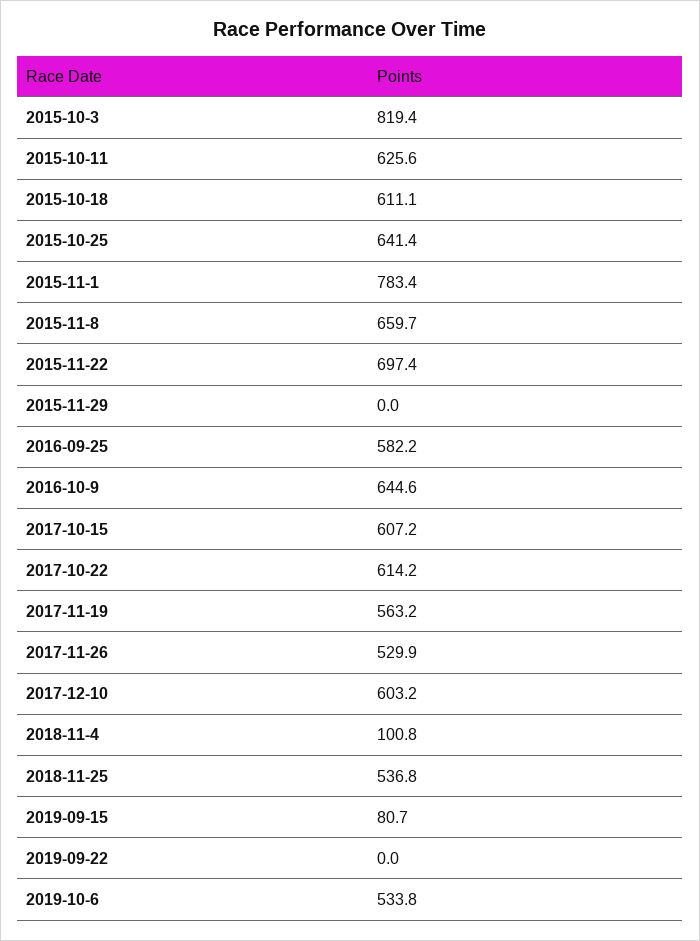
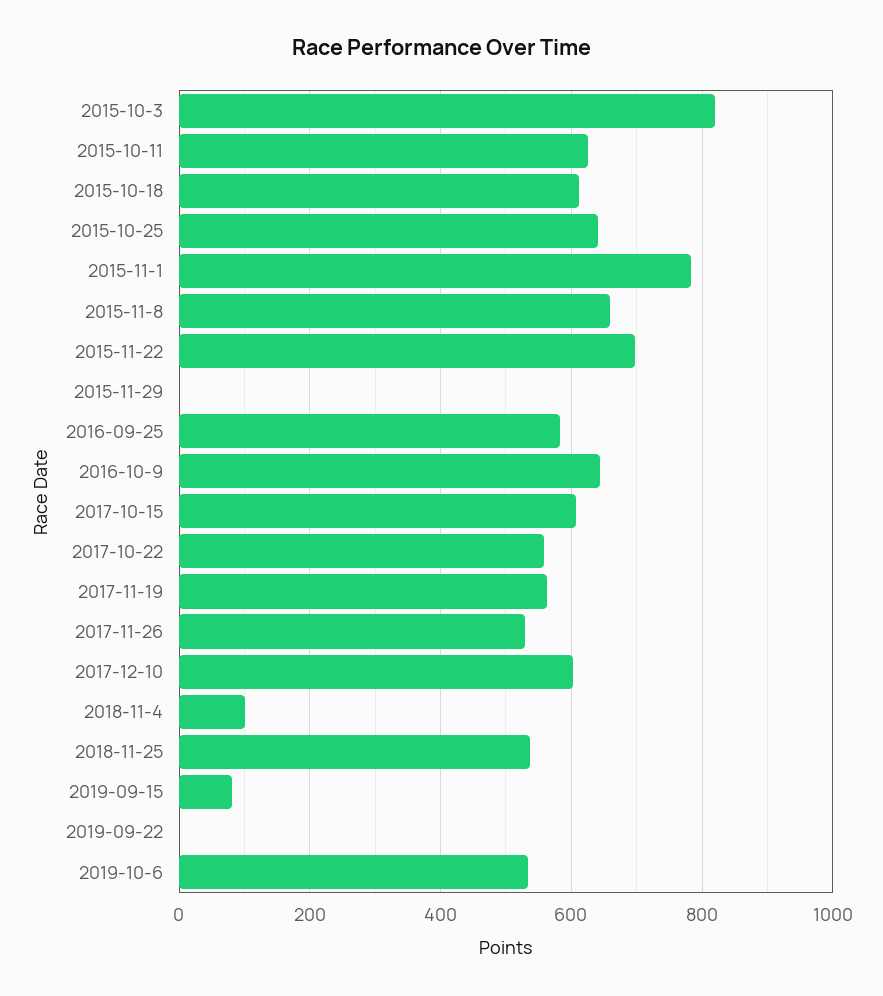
  {
    "2015-10-3": 819.4,
    "2015-10-11": 625.6,
    "2015-10-18": 611.1,
    "2015-10-25": 641.4,
    "2015-11-1": 783.4,
    "2015-11-8": 659.7,
    "2015-11-22": 697.4,
    "2015-11-29": 0,
    "2016-09-25": 582.2,
    "2016-10-9": 644.6,
    "2017-10-15": 607.2,
-   "2017-10-22": 614.2,
+   "2017-10-22": 560,
    "2017-11-19": 563.2,
    "2017-11-26": 529.9,
    "2017-12-10": 603.2,
    "2018-11-4": 100.8,
    "2018-11-25": 536.8,
    "2019-09-15": 80.7,
    "2019-09-22": 0,
    "2019-10-6": 533.8
  }

